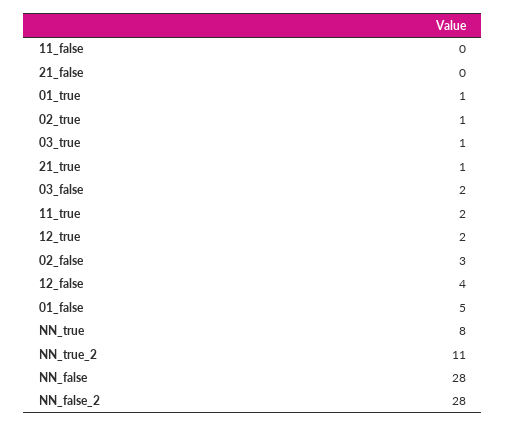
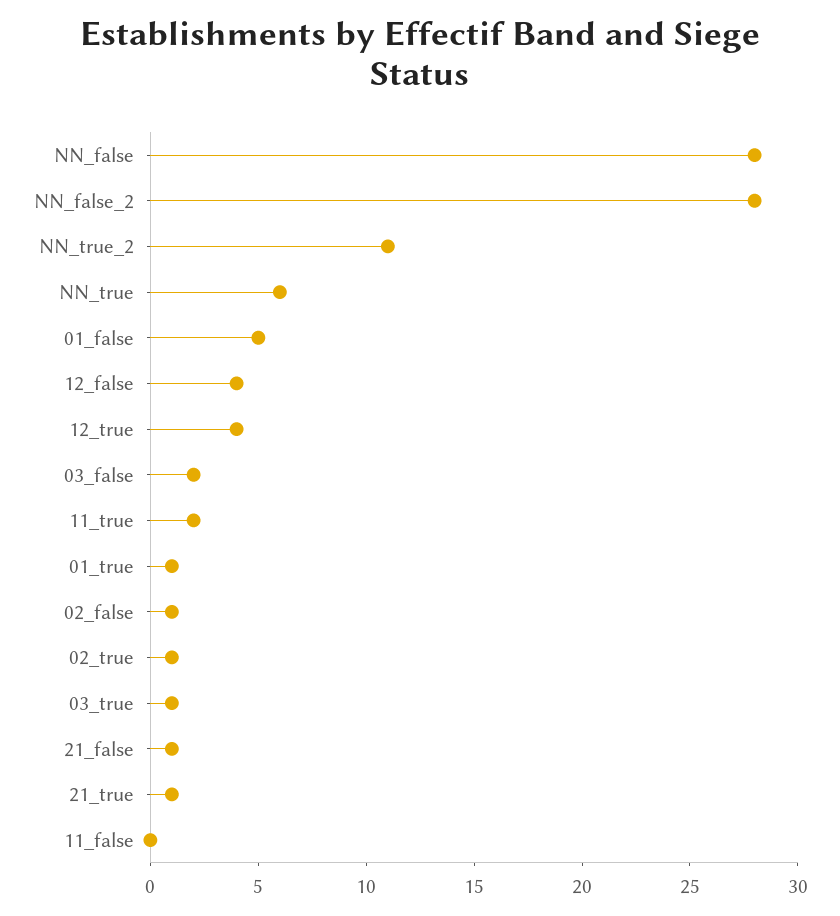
  {
    "11_false": 0,
-   "21_false": 0,
+   "21_false": 1,
    "01_true": 1,
    "02_true": 1,
    "03_true": 1,
    "21_true": 1,
    "03_false": 2,
    "11_true": 2,
-   "12_true": 2,
+   "12_true": 4,
-   "02_false": 3,
+   "02_false": 1,
    "12_false": 4,
    "01_false": 5,
-   "NN_true": 8,
+   "NN_true": 6,
    "NN_true_2": 11,
    "NN_false": 28,
    "NN_false_2": 28
  }

